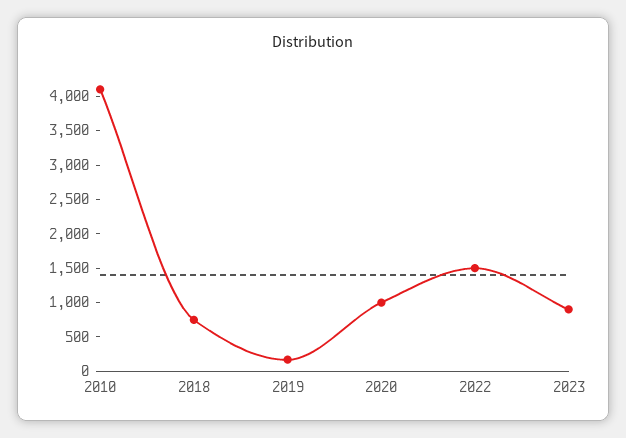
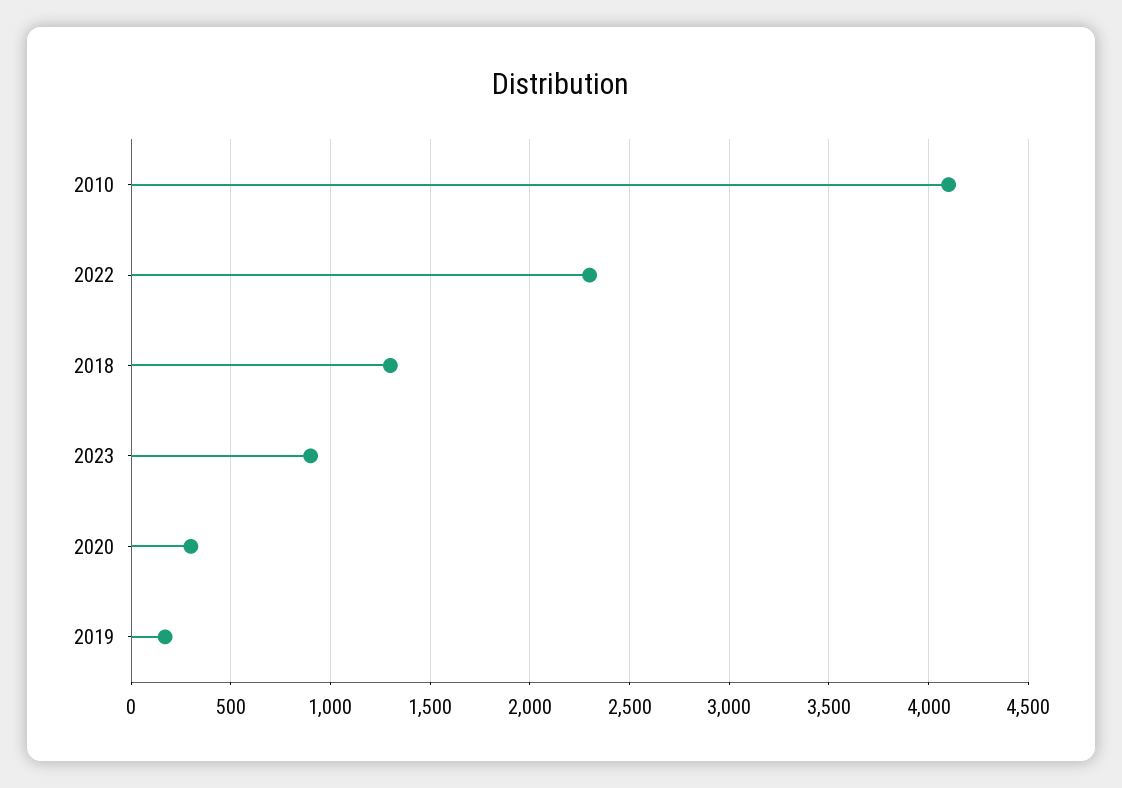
  {
    "2010": 4100,
-   "2018": 750,
+   "2018": 1300,
    "2019": 150,
-   "2020": 1000,
+   "2020": 300,
-   "2022": 1500,
+   "2022": 2300,
    "2023": 900
  }

